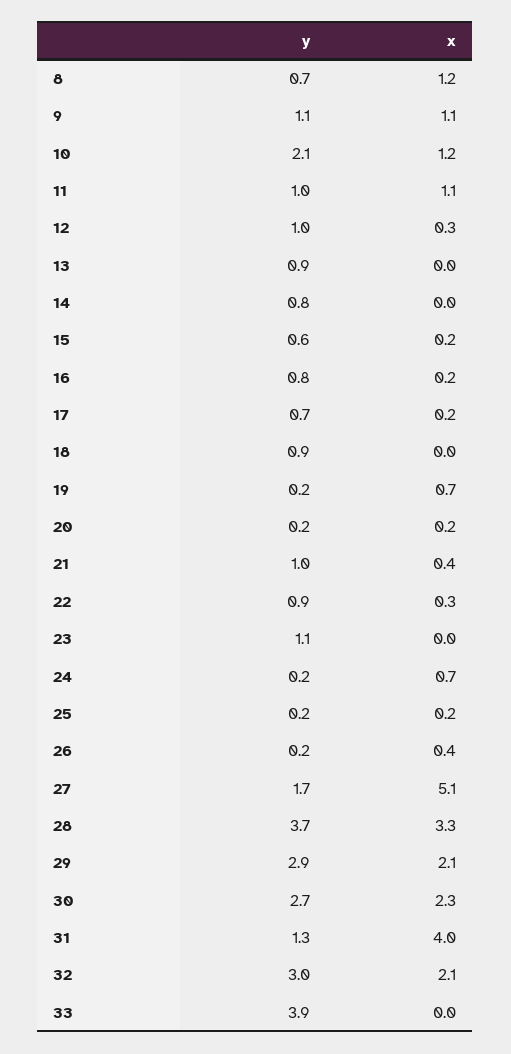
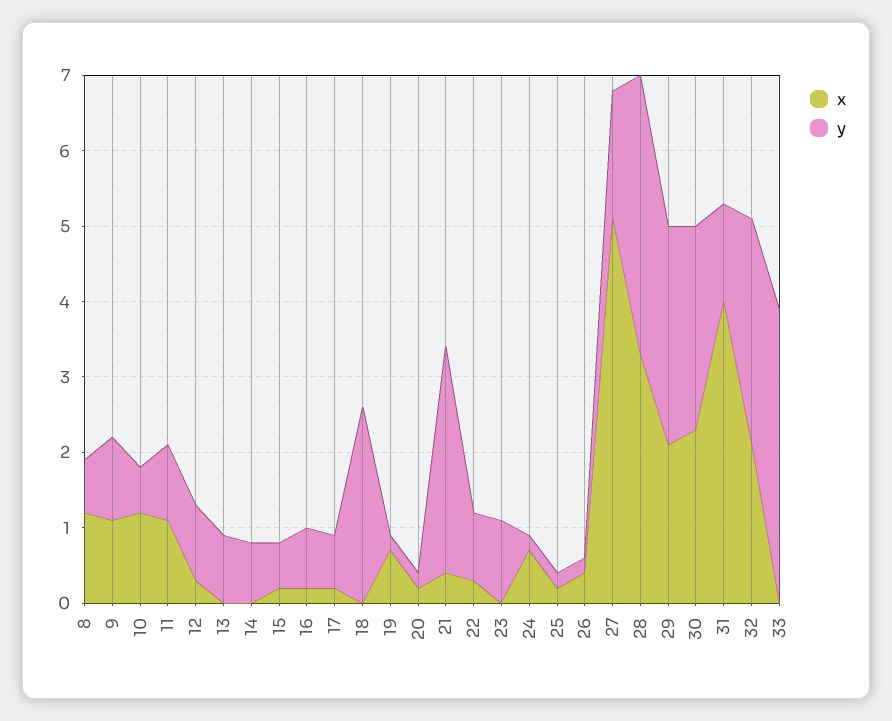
  {
    "y": {
      "8": 0.7,
      "9": 1.1,
-     "10": 2.1,
+     "10": 0.5,
      "11": 1,
      "12": 1,
      "13": 0.9,
      "14": 0.8,
      "15": 0.6,
      "16": 0.8,
      "17": 0.7,
-     "18": 0.9,
+     "18": 2.5,
      "19": 0.2,
      "20": 0.2,
-     "21": 1,
+     "21": 3,
      "22": 0.9,
      "23": 1.1,
      "24": 0.2,
      "25": 0.2,
      "26": 0.2,
      "27": 1.7,
      "28": 3.7,
      "29": 2.9,
      "30": 2.7,
      "31": 1.3,
      "32": 3,
      "33": 3.9
    },
    "x": {
      "8": 1.2,
      "9": 1.1,
      "10": 1.2,
      "11": 1.1,
      "12": 0.3,
      "13": 0,
      "14": 0,
      "15": 0.2,
      "16": 0.2,
      "17": 0.2,
      "18": 0,
      "19": 0.7,
      "20": 0.2,
      "21": 0.4,
      "22": 0.3,
      "23": 0,
      "24": 0.7,
      "25": 0.2,
      "26": 0.4,
      "27": 5.1,
      "28": 3.3,
      "29": 2.1,
      "30": 2.3,
      "31": 4,
      "32": 2.1,
      "33": 0
    }
  }

